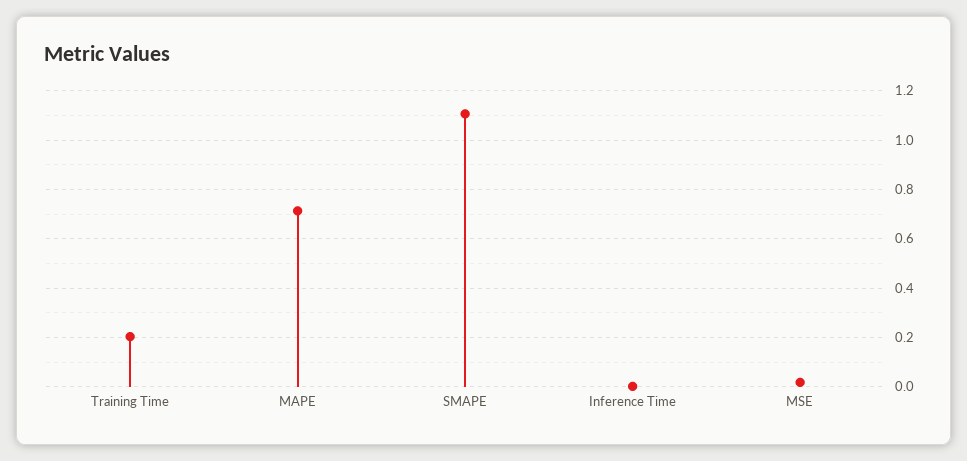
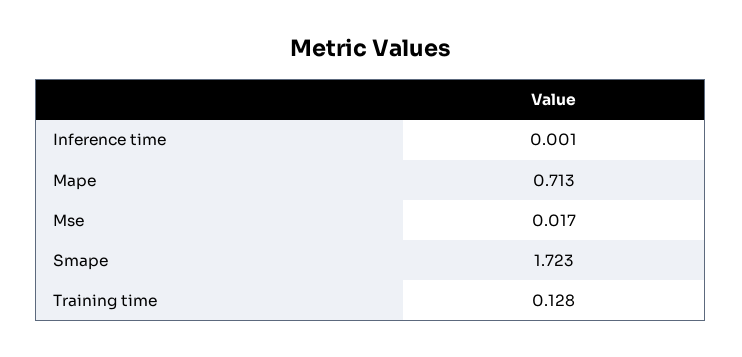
  {
-   "Training Time": 0.2,
+   "Training Time": 0.128,
    "MAPE": 0.713,
-   "SMAPE": 1.1,
+   "SMAPE": 1.723,
    "Inference Time": 0.001,
    "MSE": 0.017
  }

